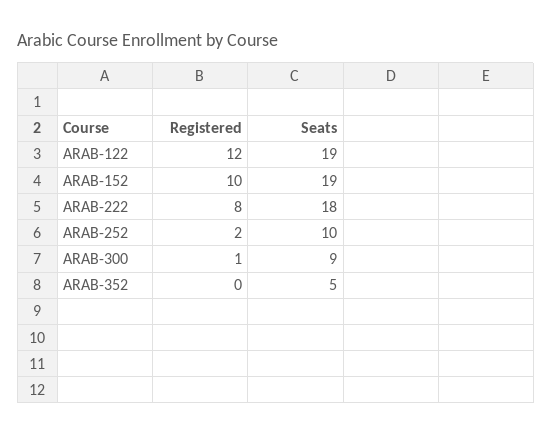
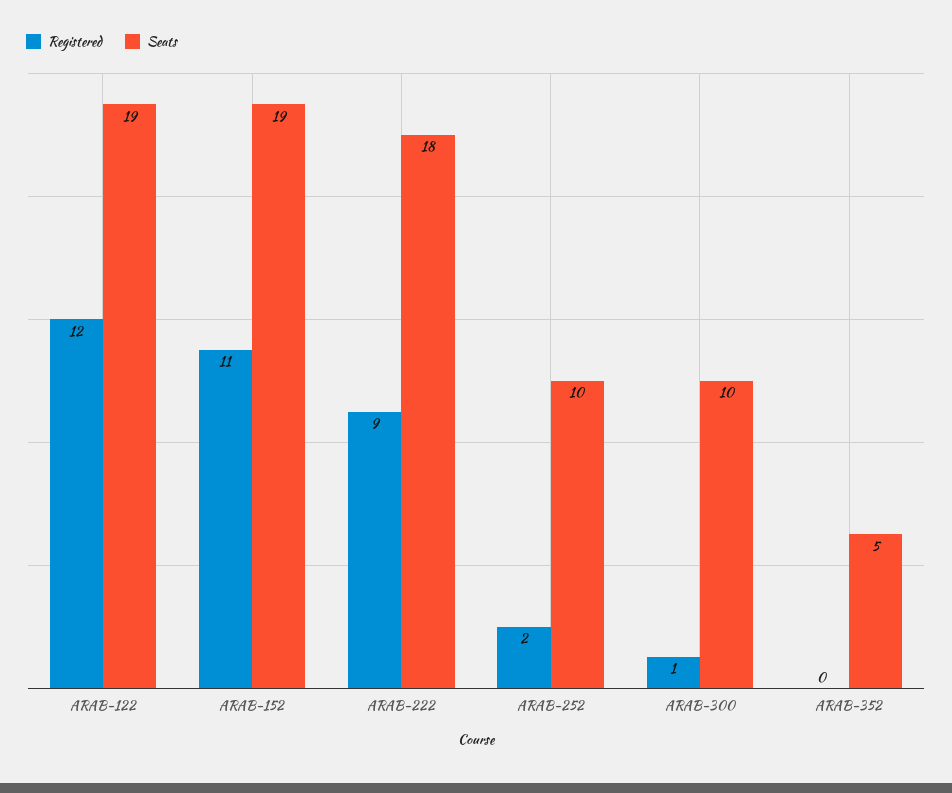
  {
    "Registered": {
      "ARAB-122": 12,
-     "ARAB-152": 10,
+     "ARAB-152": 11,
-     "ARAB-222": 8,
+     "ARAB-222": 9,
      "ARAB-252": 2,
      "ARAB-300": 1,
      "ARAB-352": 0
    },
    "Seats": {
      "ARAB-122": 19,
      "ARAB-152": 19,
      "ARAB-222": 18,
      "ARAB-252": 10,
-     "ARAB-300": 9,
+     "ARAB-300": 10,
      "ARAB-352": 5
    }
  }

